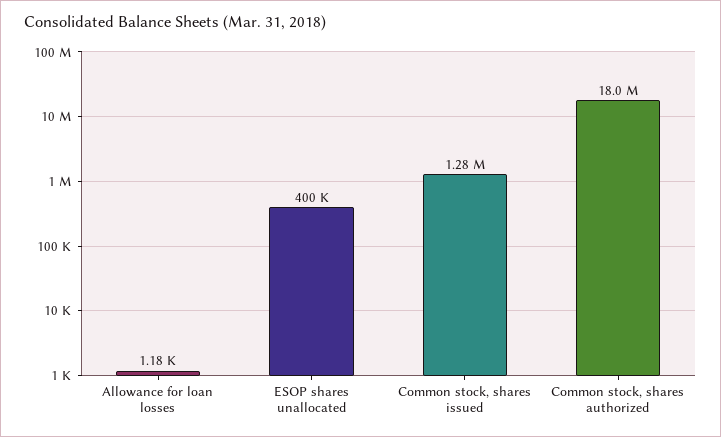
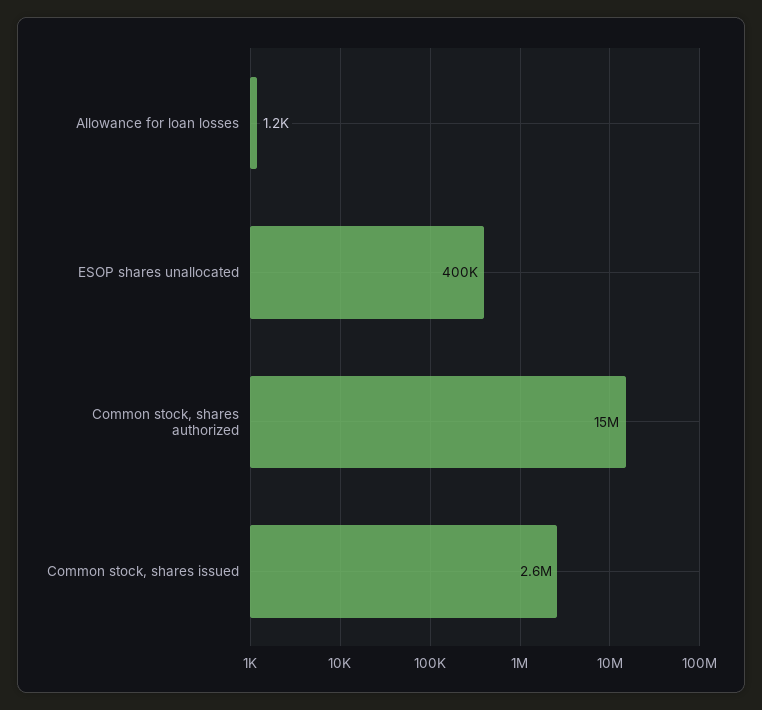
  {
    "Allowance for loan losses": 1180,
    "ESOP shares unallocated": 400000,
-   "Common stock, shares issued": 1280000,
+   "Common stock, shares issued": 2600000,
-   "Common stock, shares authorized": 18000000
+   "Common stock, shares authorized": 15000000
  }

